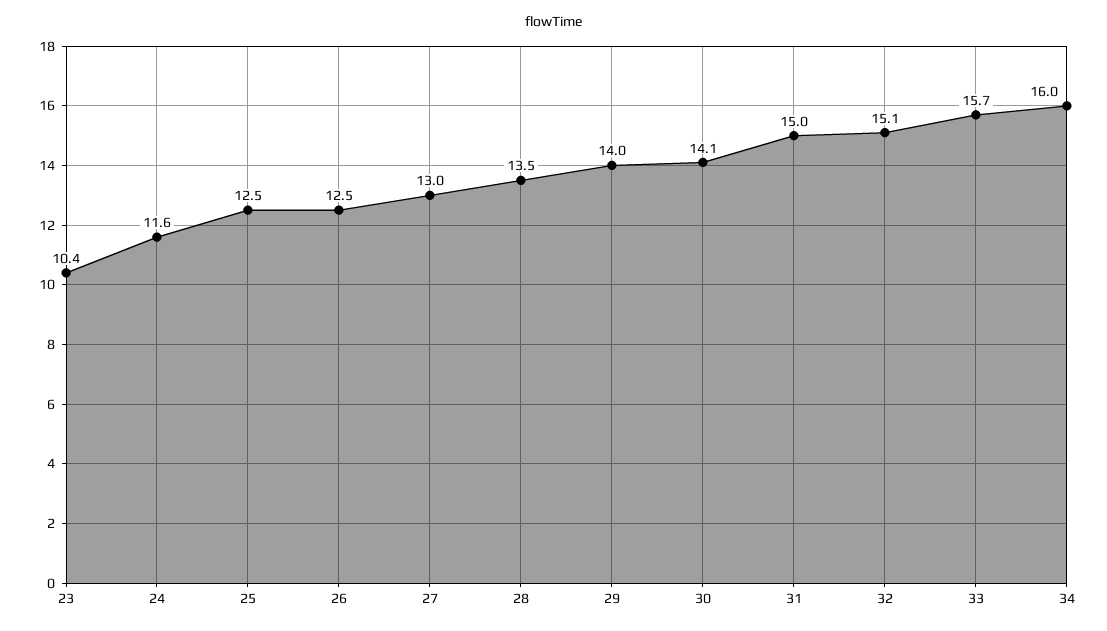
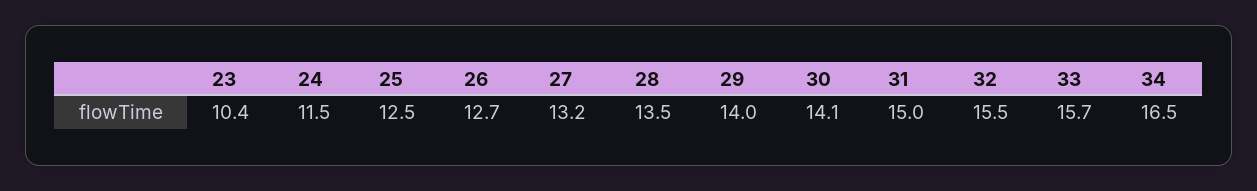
  {
    "23": 10.4,
-   "24": 11.6,
+   "24": 11.5,
    "25": 12.5,
-   "26": 12.5,
+   "26": 12.7,
-   "27": 13,
+   "27": 13.2,
    "28": 13.5,
    "29": 14,
    "30": 14.1,
    "31": 15,
-   "32": 15.1,
+   "32": 15.5,
    "33": 15.7,
-   "34": 16
+   "34": 16.5
  }

